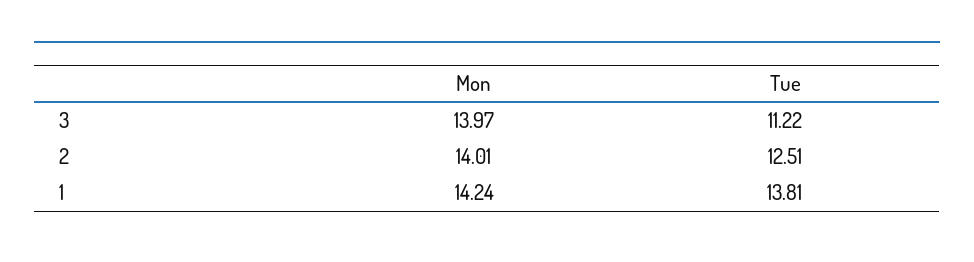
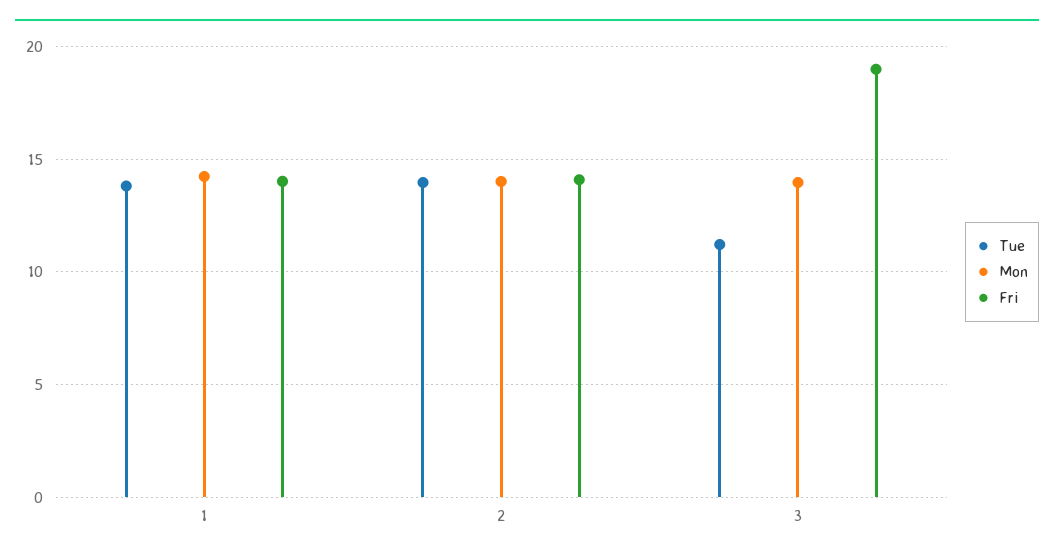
  {
    "Mon": {
      "3": 13.97,
      "2": 14.01,
      "1": 14.24
    },
    "Tue": {
      "3": 11.22,
-     "2": 12.51,
+     "2": 14,
      "1": 13.81
-   }
+   },
+   "Fri": {
+     "1": 14,
+     "2": 14,
+     "3": 19
+   }
  }

